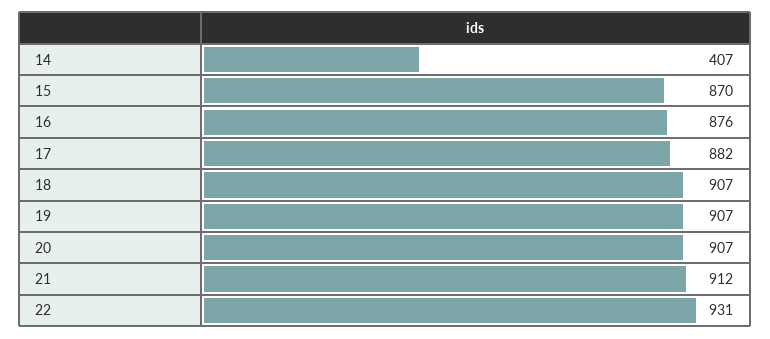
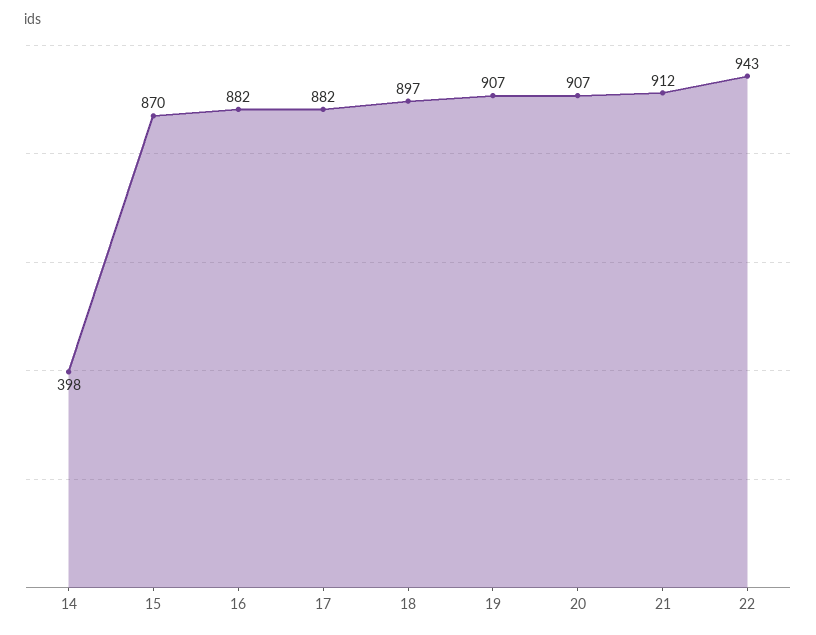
  {
-   "14": 407,
+   "14": 398,
    "15": 870,
-   "16": 876,
+   "16": 882,
    "17": 882,
-   "18": 907,
+   "18": 897,
    "19": 907,
    "20": 907,
    "21": 912,
-   "22": 931
+   "22": 943
  }

